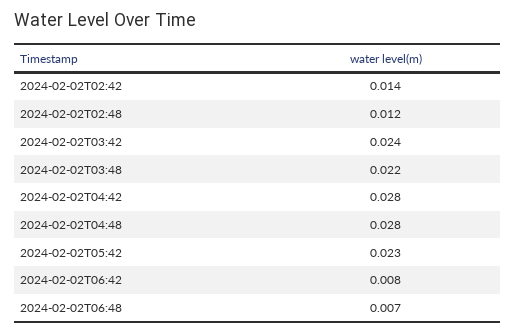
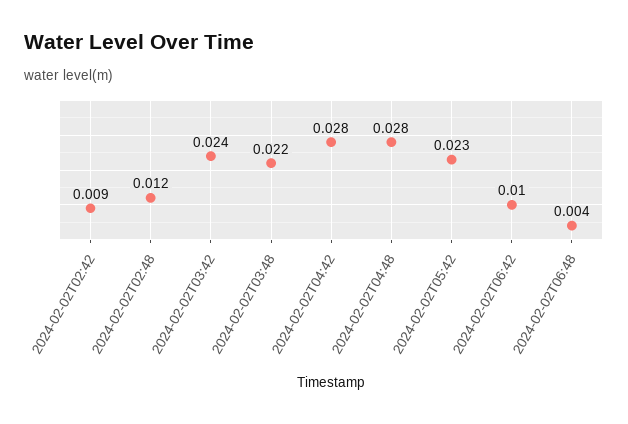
  {
-   "2024-02-02T02:42": 0.014,
+   "2024-02-02T02:42": 0.009,
    "2024-02-02T02:48": 0.012,
    "2024-02-02T03:42": 0.024,
    "2024-02-02T03:48": 0.022,
    "2024-02-02T04:42": 0.028,
    "2024-02-02T04:48": 0.028,
    "2024-02-02T05:42": 0.023,
-   "2024-02-02T06:42": 0.008,
+   "2024-02-02T06:42": 0.01,
-   "2024-02-02T06:48": 0.007
+   "2024-02-02T06:48": 0.004
  }

